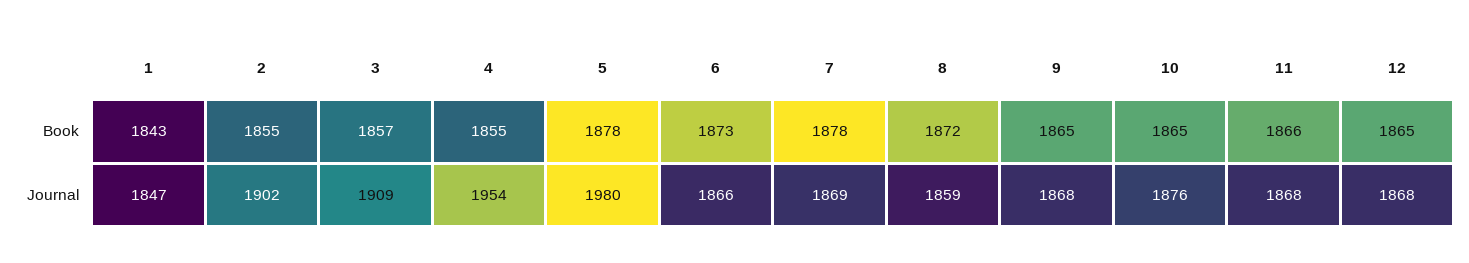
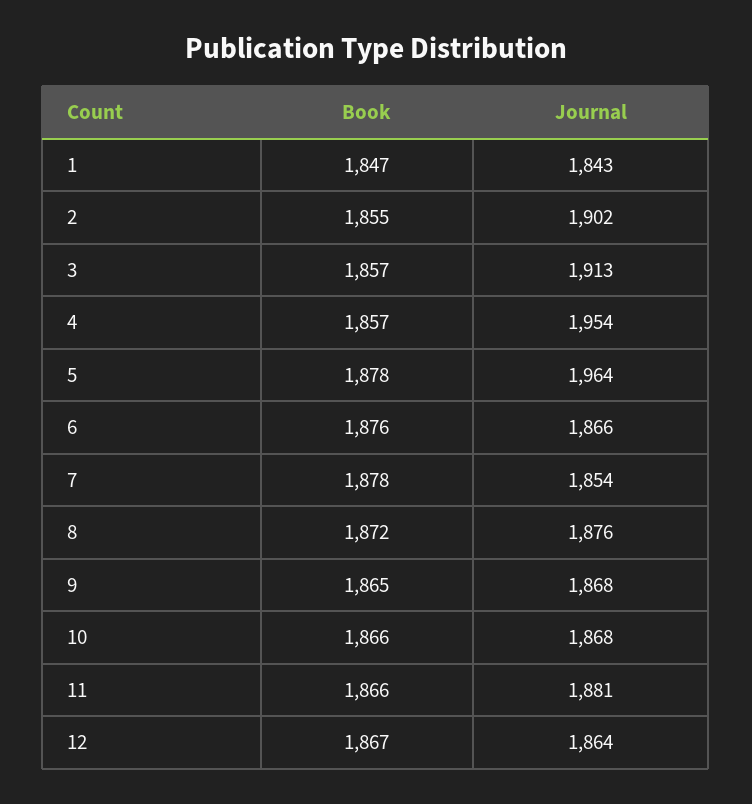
  {
    "1": {
-     "Book": 1843,
+     "Book": 1847,
-     "Journal": 1847
+     "Journal": 1843
    },
    "2": {
      "Book": 1855,
      "Journal": 1902
    },
    "3": {
      "Book": 1857,
-     "Journal": 1909
+     "Journal": 1913
    },
    "4": {
-     "Book": 1855,
+     "Book": 1857,
      "Journal": 1954
    },
    "5": {
      "Book": 1878,
-     "Journal": 1980
+     "Journal": 1964
    },
    "6": {
-     "Book": 1873,
+     "Book": 1876,
      "Journal": 1866
    },
    "7": {
      "Book": 1878,
-     "Journal": 1869
+     "Journal": 1854
    },
    "8": {
      "Book": 1872,
-     "Journal": 1859
+     "Journal": 1876
    },
    "9": {
      "Book": 1865,
      "Journal": 1868
    },
    "10": {
-     "Book": 1865,
+     "Book": 1866,
-     "Journal": 1876
+     "Journal": 1868
    },
    "11": {
      "Book": 1866,
-     "Journal": 1868
+     "Journal": 1881
    },
    "12": {
-     "Book": 1865,
+     "Book": 1867,
-     "Journal": 1868
+     "Journal": 1864
    }
  }

